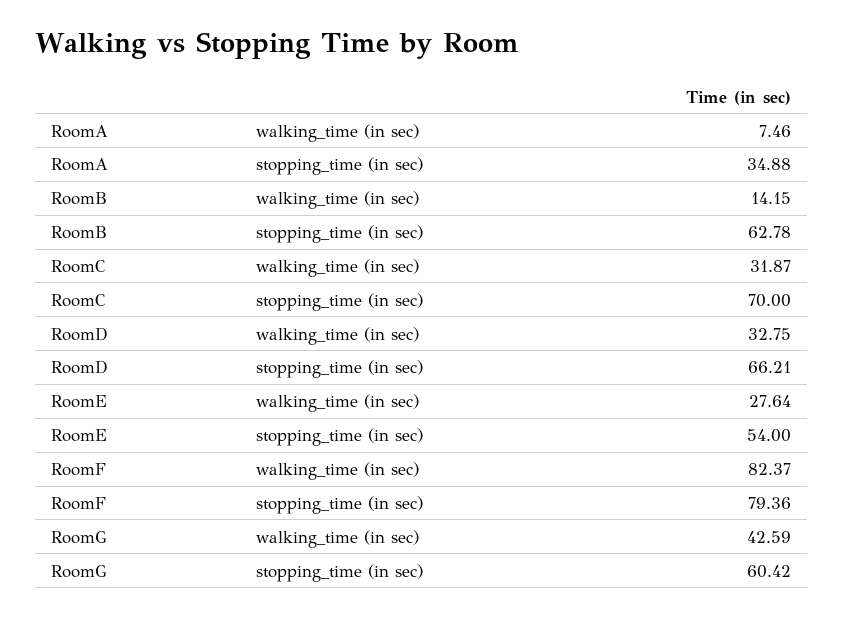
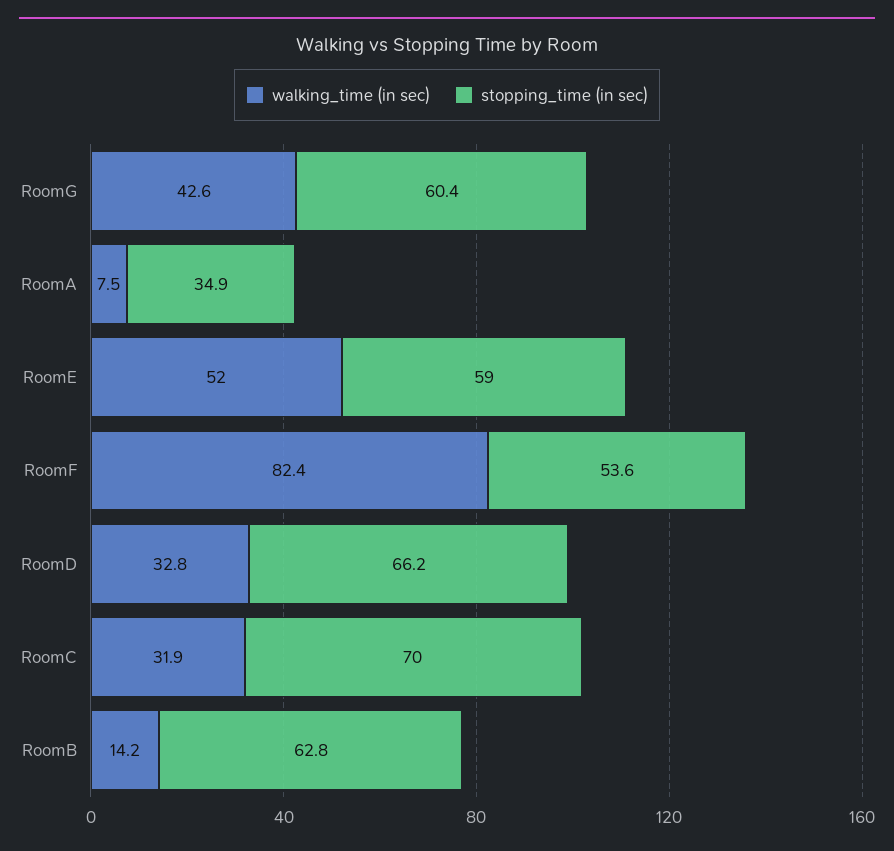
  {
    "walking_time (in sec)": {
      "RoomA": 7.46,
      "RoomB": 14.15,
      "RoomC": 31.87,
      "RoomD": 32.75,
-     "RoomE": 27.64,
+     "RoomE": 52,
      "RoomF": 82.37,
      "RoomG": 42.59
    },
    "stopping_time (in sec)": {
      "RoomA": 34.88,
      "RoomB": 62.78,
      "RoomC": 70,
      "RoomD": 66.21,
-     "RoomE": 54,
+     "RoomE": 59,
-     "RoomF": 79.36,
+     "RoomF": 53.6,
      "RoomG": 60.42
    }
  }

